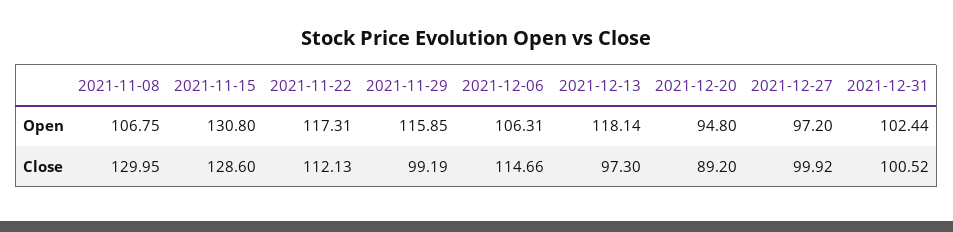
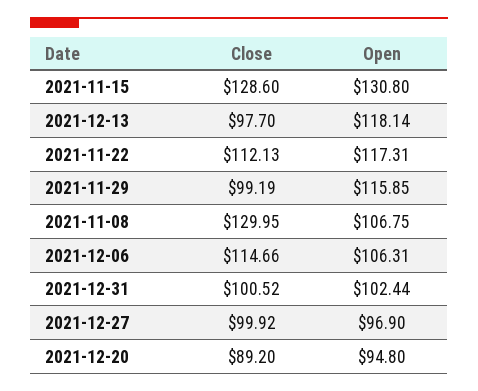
  {
    "2021-11-08": {
      "Open": 106.75,
      "Close": 129.95
    },
    "2021-11-15": {
      "Open": 130.8,
      "Close": 128.6
    },
    "2021-11-22": {
      "Open": 117.31,
      "Close": 112.13
    },
    "2021-11-29": {
      "Open": 115.85,
      "Close": 99.19
    },
    "2021-12-06": {
      "Open": 106.31,
      "Close": 114.66
    },
    "2021-12-13": {
      "Open": 118.14,
-     "Close": 97.3
+     "Close": 97.7
    },
    "2021-12-20": {
      "Open": 94.8,
      "Close": 89.2
    },
    "2021-12-27": {
-     "Open": 97.2,
+     "Open": 96.9,
      "Close": 99.92
    },
    "2021-12-31": {
      "Open": 102.44,
      "Close": 100.52
    }
  }

